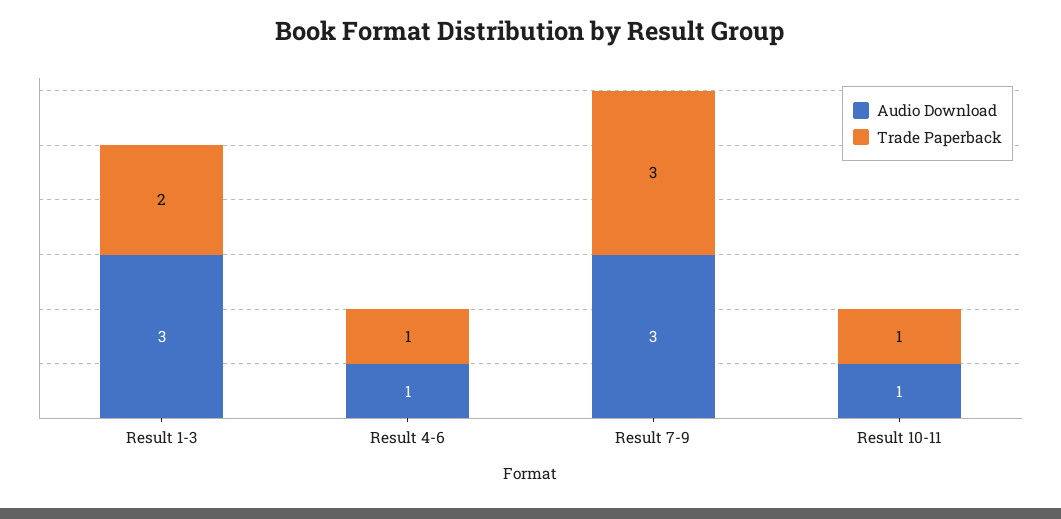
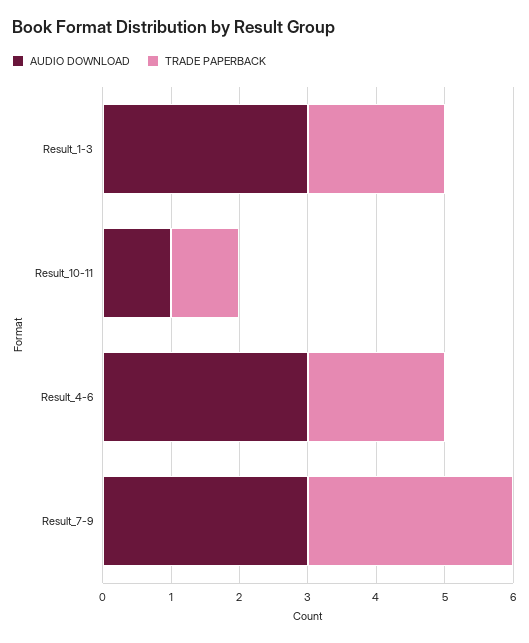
  {
    "Audio Download": {
      "Result 1-3": 3,
-     "Result 4-6": 1,
+     "Result 4-6": 3,
      "Result 7-9": 3,
      "Result 10-11": 1
    },
    "Trade Paperback": {
      "Result 1-3": 2,
-     "Result 4-6": 1,
+     "Result 4-6": 2,
      "Result 7-9": 3,
      "Result 10-11": 1
    }
  }

